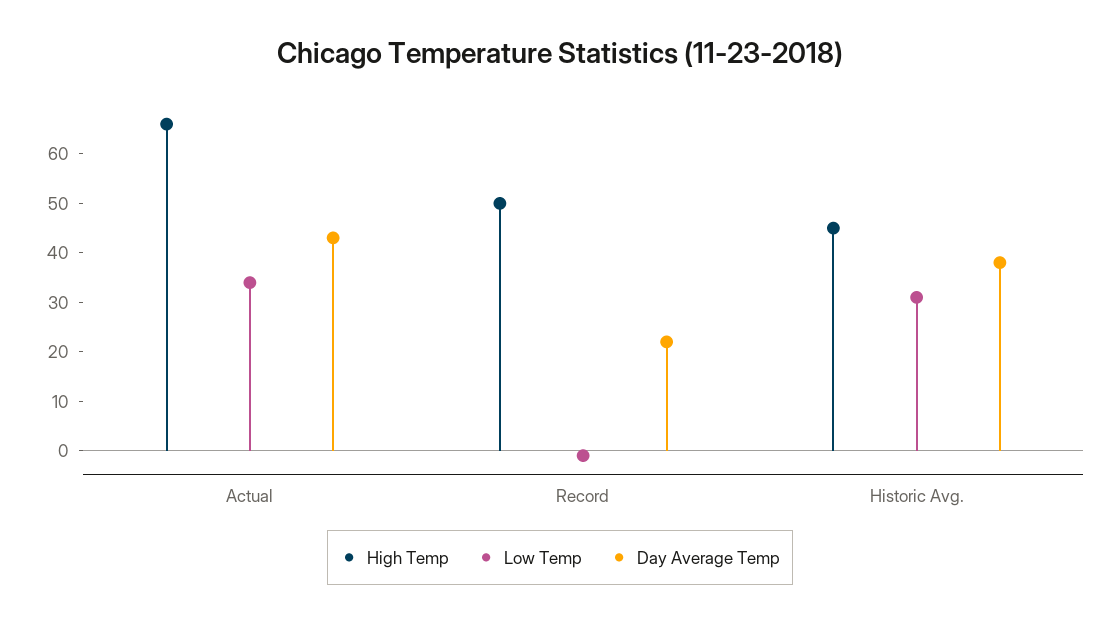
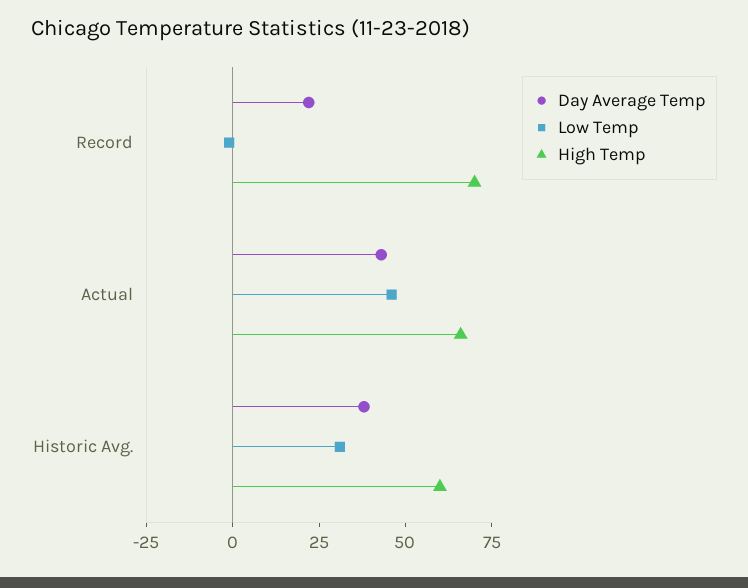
  {
    "High Temp": {
      "Actual": 65,
-     "Record": 50,
+     "Record": 70,
-     "Historic Avg.": 45
+     "Historic Avg.": 60
    },
    "Low Temp": {
-     "Actual": 35,
+     "Actual": 45,
      "Record": 0,
      "Historic Avg.": 30
    },
    "Day Average Temp": {
      "Actual": 45,
      "Record": 20,
      "Historic Avg.": 40
    }
  }

